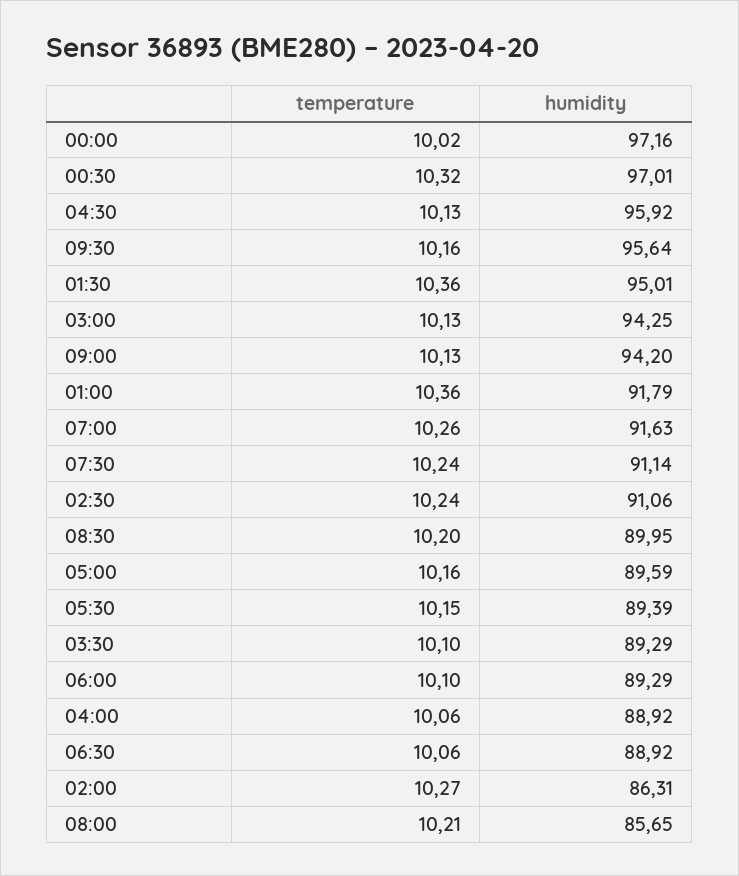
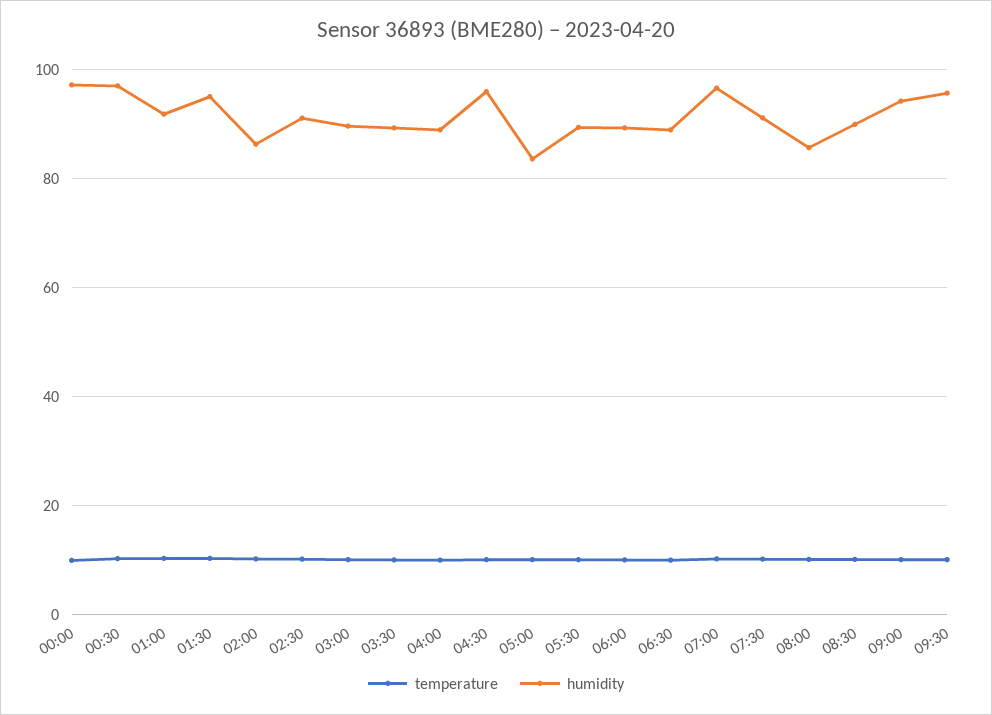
  {
    "temperature": {
      "00:00": 10.02,
      "00:30": 10.32,
      "04:30": 10.13,
      "09:30": 10.16,
      "01:30": 10.36,
      "03:00": 10.13,
      "09:00": 10.13,
      "01:00": 10.36,
      "07:00": 10.26,
      "07:30": 10.24,
      "02:30": 10.24,
      "08:30": 10.2,
      "05:00": 10.16,
      "05:30": 10.15,
      "03:30": 10.1,
      "06:00": 10.1,
      "04:00": 10.06,
      "06:30": 10.06,
      "02:00": 10.27,
      "08:00": 10.21
    },
    "humidity": {
      "00:00": 97.16,
      "00:30": 97.01,
      "04:30": 95.92,
      "09:30": 95.64,
      "01:30": 95.01,
-     "03:00": 94.25,
+     "03:00": 90,
      "09:00": 94.2,
      "01:00": 91.79,
-     "07:00": 91.63,
+     "07:00": 96,
      "07:30": 91.14,
      "02:30": 91.06,
      "08:30": 89.95,
-     "05:00": 89.59,
+     "05:00": 84,
      "05:30": 89.39,
      "03:30": 89.29,
      "06:00": 89.29,
      "04:00": 88.92,
      "06:30": 88.92,
      "02:00": 86.31,
      "08:00": 85.65
    }
  }

